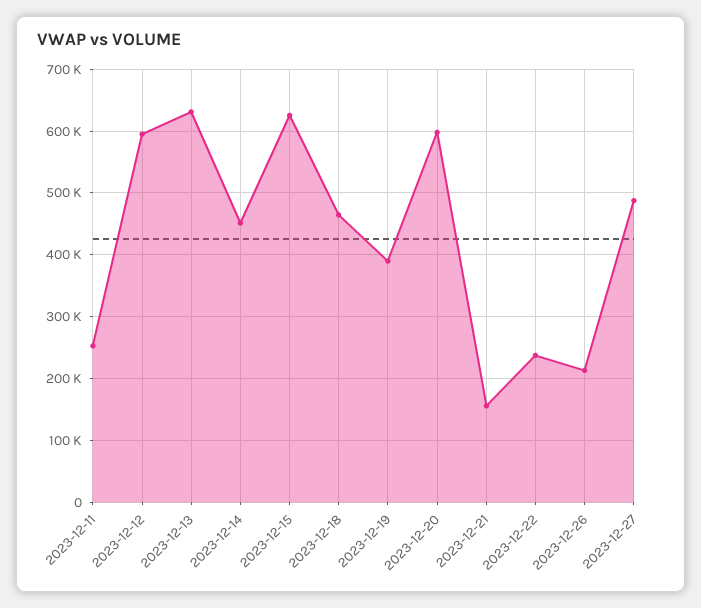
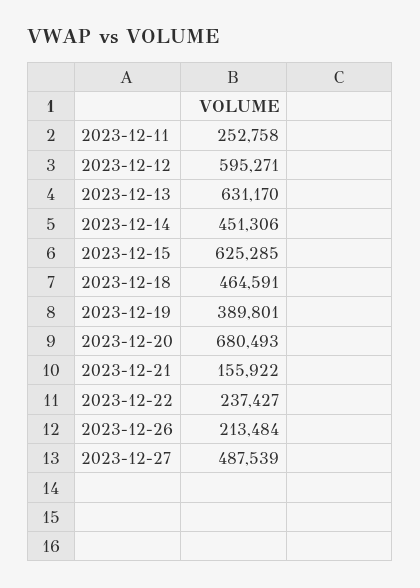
  {
    "2023-12-11": 252758,
    "2023-12-12": 595271,
    "2023-12-13": 631170,
    "2023-12-14": 451306,
    "2023-12-15": 625285,
    "2023-12-18": 464591,
    "2023-12-19": 389801,
-   "2023-12-20": 600000,
+   "2023-12-20": 680493,
    "2023-12-21": 155922,
    "2023-12-22": 237427,
    "2023-12-26": 213484,
    "2023-12-27": 487539
  }

